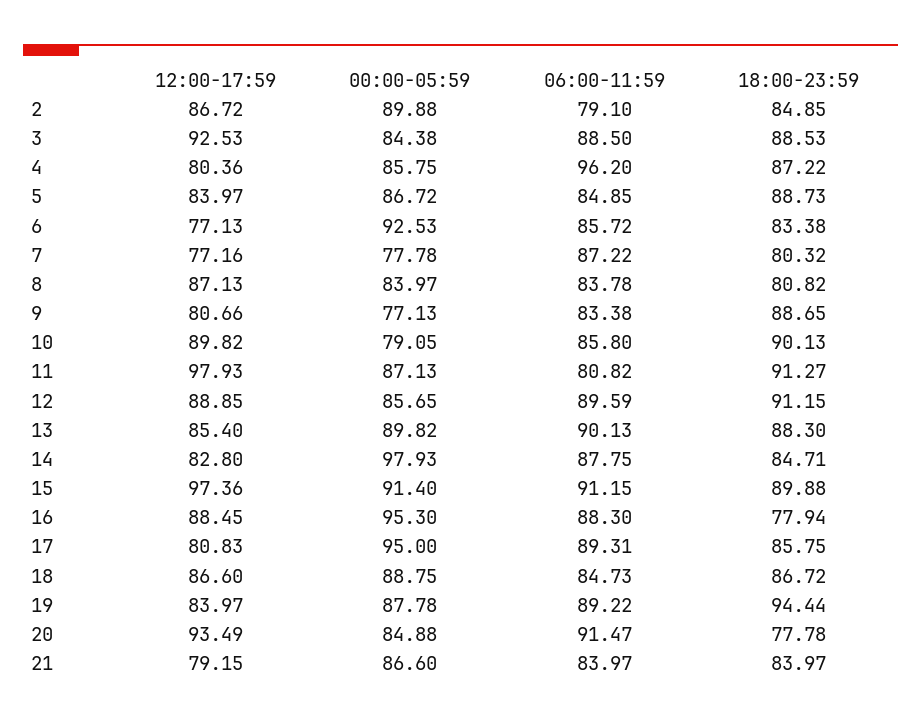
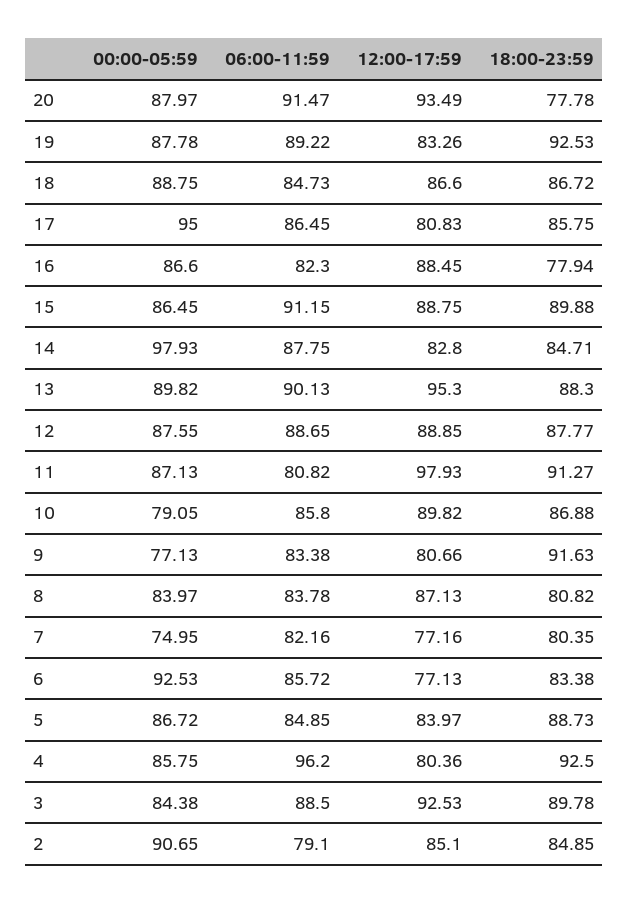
  {
    "12:00-17:59": {
-     "2": 86.72,
+     "2": 85.1,
      "3": 92.53,
      "4": 80.36,
      "5": 83.97,
      "6": 77.13,
      "7": 77.16,
      "8": 87.13,
      "9": 80.66,
      "10": 89.82,
      "11": 97.93,
      "12": 88.85,
-     "13": 85.4,
+     "13": 95.3,
      "14": 82.8,
-     "15": 97.36,
+     "15": 88.75,
      "16": 88.45,
      "17": 80.83,
      "18": 86.6,
-     "19": 83.97,
+     "19": 83.26,
-     "20": 93.49,
+     "20": 93.49
-     "21": 79.15
    },
    "00:00-05:59": {
-     "2": 89.88,
+     "2": 90.65,
      "3": 84.38,
      "4": 85.75,
      "5": 86.72,
      "6": 92.53,
-     "7": 77.78,
+     "7": 74.95,
      "8": 83.97,
      "9": 77.13,
      "10": 79.05,
      "11": 87.13,
-     "12": 85.65,
+     "12": 87.55,
      "13": 89.82,
      "14": 97.93,
-     "15": 91.4,
+     "15": 86.45,
-     "16": 95.3,
+     "16": 86.6,
      "17": 95,
      "18": 88.75,
      "19": 87.78,
-     "20": 84.88,
+     "20": 87.97
-     "21": 86.6
    },
    "06:00-11:59": {
      "2": 79.1,
      "3": 88.5,
      "4": 96.2,
      "5": 84.85,
      "6": 85.72,
-     "7": 87.22,
+     "7": 82.16,
      "8": 83.78,
      "9": 83.38,
      "10": 85.8,
      "11": 80.82,
-     "12": 89.59,
+     "12": 88.65,
      "13": 90.13,
      "14": 87.75,
      "15": 91.15,
-     "16": 88.3,
+     "16": 82.3,
-     "17": 89.31,
+     "17": 86.45,
      "18": 84.73,
      "19": 89.22,
-     "20": 91.47,
+     "20": 91.47
-     "21": 83.97
    },
    "18:00-23:59": {
      "2": 84.85,
-     "3": 88.53,
+     "3": 89.78,
-     "4": 87.22,
+     "4": 92.5,
      "5": 88.73,
      "6": 83.38,
-     "7": 80.32,
+     "7": 80.35,
      "8": 80.82,
-     "9": 88.65,
+     "9": 91.63,
-     "10": 90.13,
+     "10": 86.88,
      "11": 91.27,
-     "12": 91.15,
+     "12": 87.77,
      "13": 88.3,
      "14": 84.71,
      "15": 89.88,
      "16": 77.94,
      "17": 85.75,
      "18": 86.72,
-     "19": 94.44,
+     "19": 92.53,
-     "20": 77.78,
+     "20": 77.78
-     "21": 83.97
    }
  }

